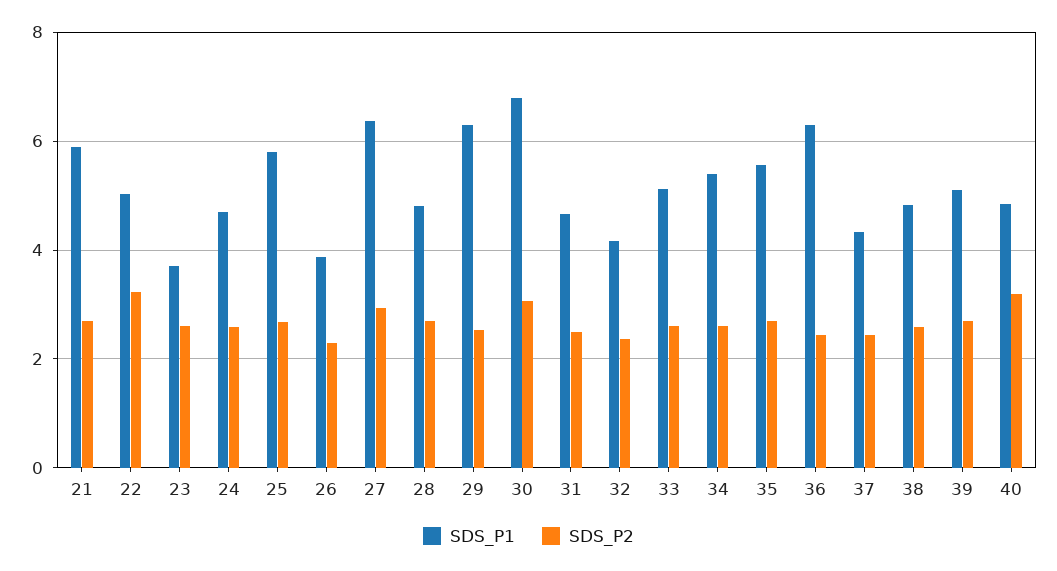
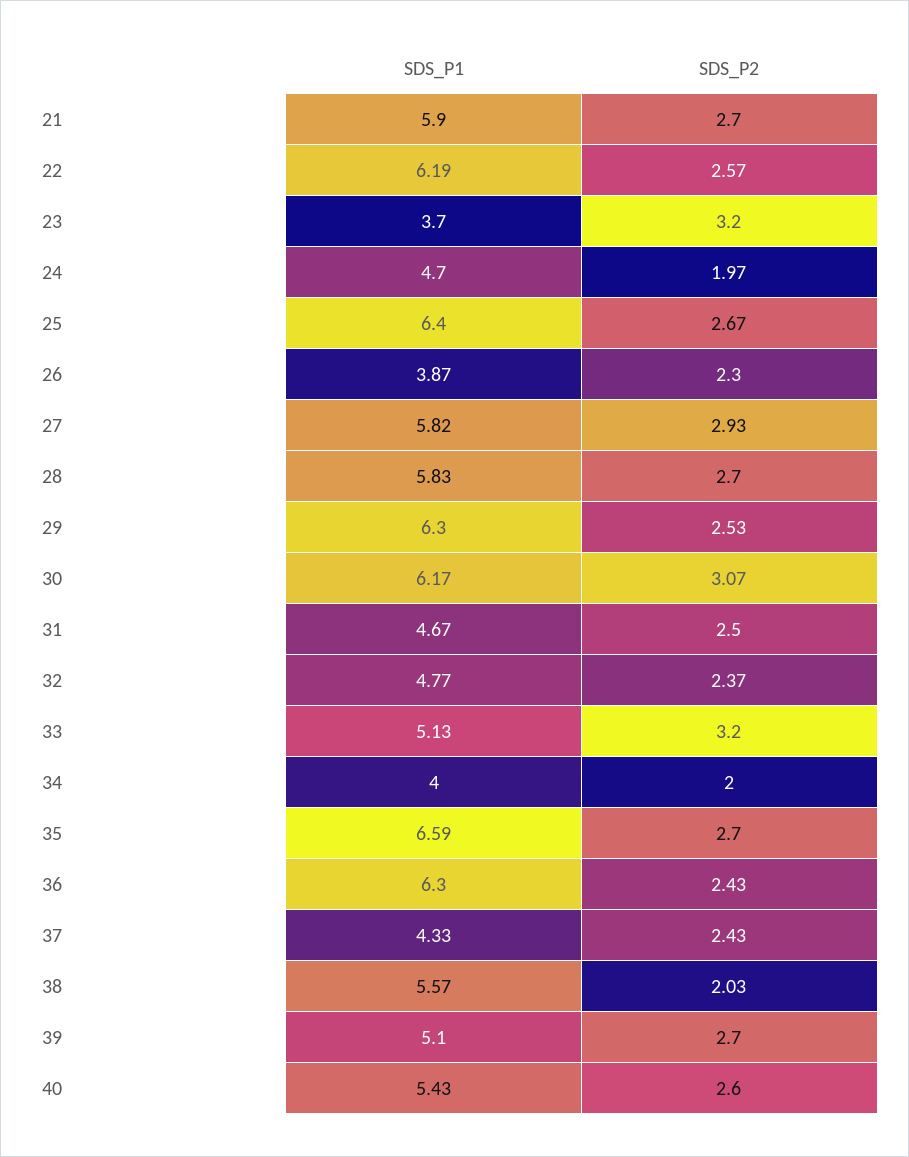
  {
    "SDS_P1": {
      "21": 5.9,
-     "22": 5,
+     "22": 6.19,
      "23": 3.7,
      "24": 4.7,
-     "25": 5.8,
+     "25": 6.4,
      "26": 3.87,
-     "27": 6.4,
+     "27": 5.82,
-     "28": 4.8,
+     "28": 5.83,
      "29": 6.3,
-     "30": 6.8,
+     "30": 6.17,
      "31": 4.67,
-     "32": 4.2,
+     "32": 4.77,
      "33": 5.13,
-     "34": 5.4,
+     "34": 4,
-     "35": 5.6,
+     "35": 6.59,
      "36": 6.3,
      "37": 4.33,
-     "38": 4.8,
+     "38": 5.57,
      "39": 5.1,
-     "40": 4.8
+     "40": 5.43
    },
    "SDS_P2": {
      "21": 2.7,
-     "22": 3.2,
+     "22": 2.57,
-     "23": 2.6,
+     "23": 3.2,
-     "24": 2.6,
+     "24": 1.97,
      "25": 2.67,
      "26": 2.3,
      "27": 2.93,
      "28": 2.7,
      "29": 2.53,
      "30": 3.07,
      "31": 2.5,
      "32": 2.37,
-     "33": 2.6,
+     "33": 3.2,
-     "34": 2.6,
+     "34": 2,
      "35": 2.7,
      "36": 2.43,
      "37": 2.43,
-     "38": 2.6,
+     "38": 2.03,
      "39": 2.7,
-     "40": 3.2
+     "40": 2.6
    }
  }

